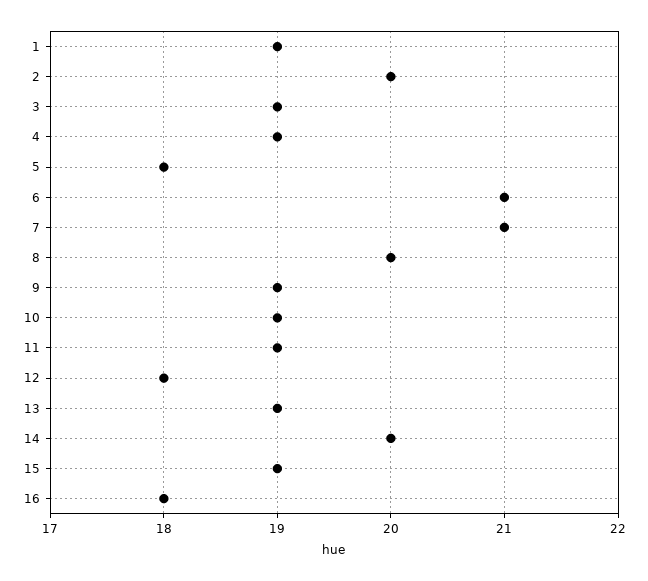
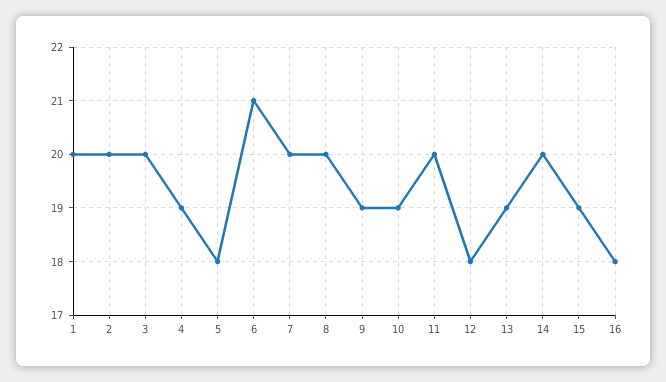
  {
-   "1": 19,
+   "1": 20,
    "2": 20,
-   "3": 19,
+   "3": 20,
    "4": 19,
    "5": 18,
    "6": 21,
-   "7": 21,
+   "7": 20,
    "8": 20,
    "9": 19,
    "10": 19,
-   "11": 19,
+   "11": 20,
    "12": 18,
    "13": 19,
    "14": 20,
    "15": 19,
    "16": 18
  }

